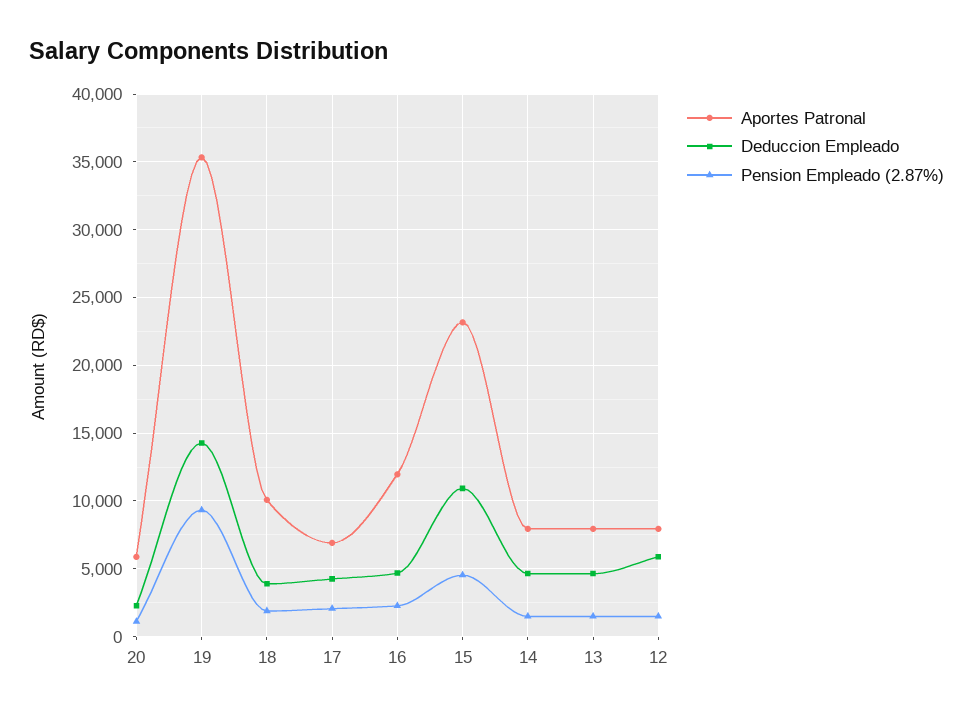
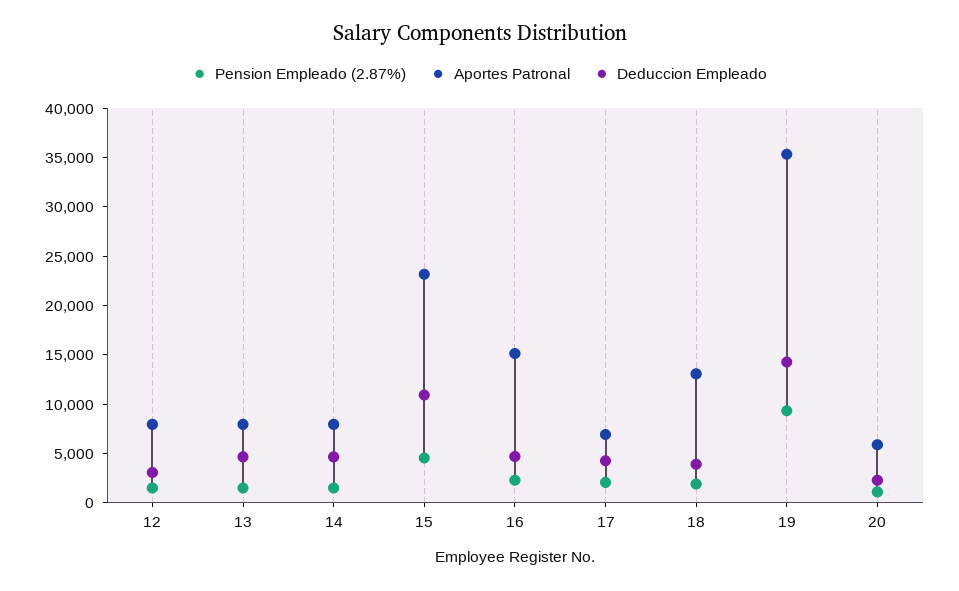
  {
    "Aportes Patronal": {
      "20": 6000,
      "19": 35500,
-     "18": 10000,
+     "18": 13000,
      "17": 7000,
-     "16": 12000,
+     "16": 15000,
      "15": 23000,
      "14": 8000,
      "13": 8000,
      "12": 8000
    },
    "Deduccion Empleado": {
      "20": 2500,
      "19": 14500,
      "18": 4000,
      "17": 4500,
      "16": 4500,
      "15": 11000,
      "14": 4500,
      "13": 4500,
-     "12": 6000
+     "12": 3000
    },
    "Pension Empleado (2.87%)": {
      "20": 1000,
      "19": 9500,
      "18": 2000,
      "17": 2000,
      "16": 2500,
      "15": 4500,
      "14": 1500,
      "13": 1500,
      "12": 1500
    }
  }

